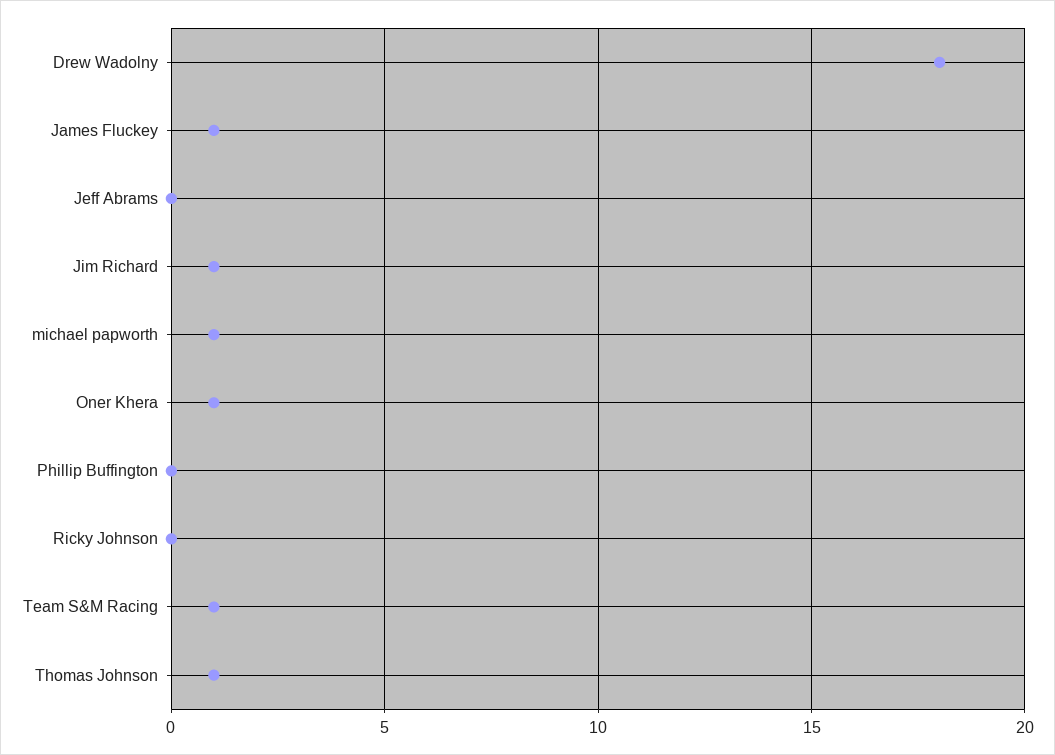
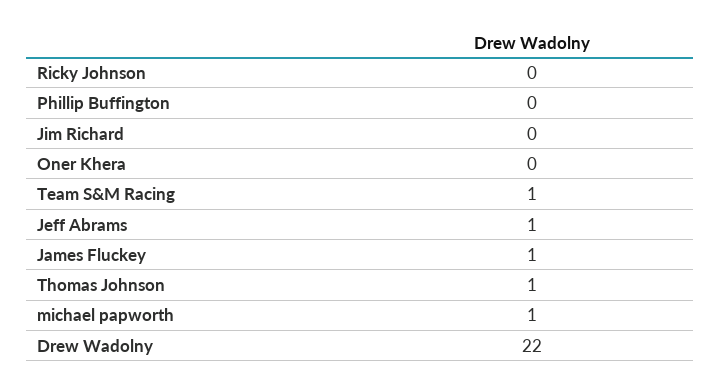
  {
-   "Drew Wadolny": 18,
+   "Drew Wadolny": 22,
    "James Fluckey": 1,
-   "Jeff Abrams": 0,
+   "Jeff Abrams": 1,
-   "Jim Richard": 1,
+   "Jim Richard": 0,
    "michael papworth": 1,
-   "Oner Khera": 1,
+   "Oner Khera": 0,
    "Phillip Buffington": 0,
    "Ricky Johnson": 0,
    "Team S&M Racing": 1,
    "Thomas Johnson": 1
  }

